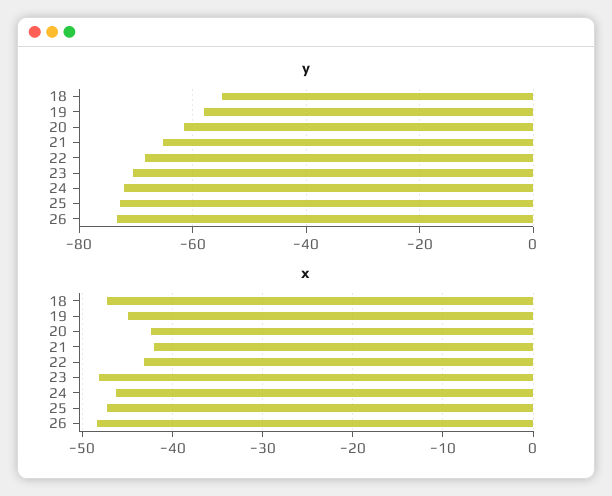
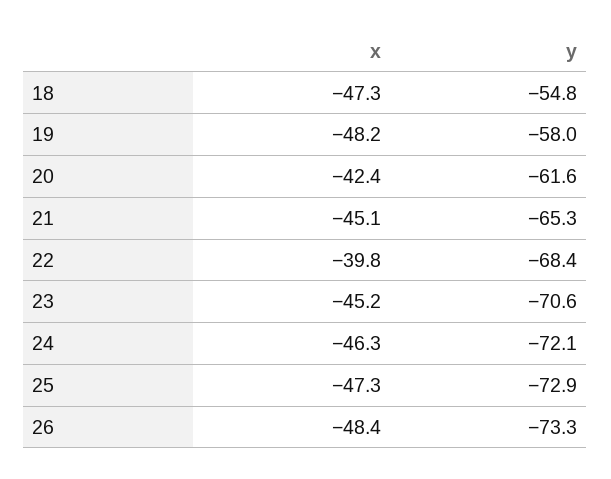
  {
    "y": {
      "18": -54.8,
      "19": -58,
      "20": -61.6,
      "21": -65.3,
      "22": -68.4,
      "23": -70.6,
      "24": -72.1,
      "25": -72.9,
      "26": -73.3
    },
    "x": {
      "18": -47.3,
-     "19": -45,
+     "19": -48.2,
      "20": -42.4,
-     "21": -42,
+     "21": -45.1,
-     "22": -43,
+     "22": -39.8,
-     "23": -48,
+     "23": -45.2,
      "24": -46.3,
      "25": -47.3,
      "26": -48.4
    }
  }

